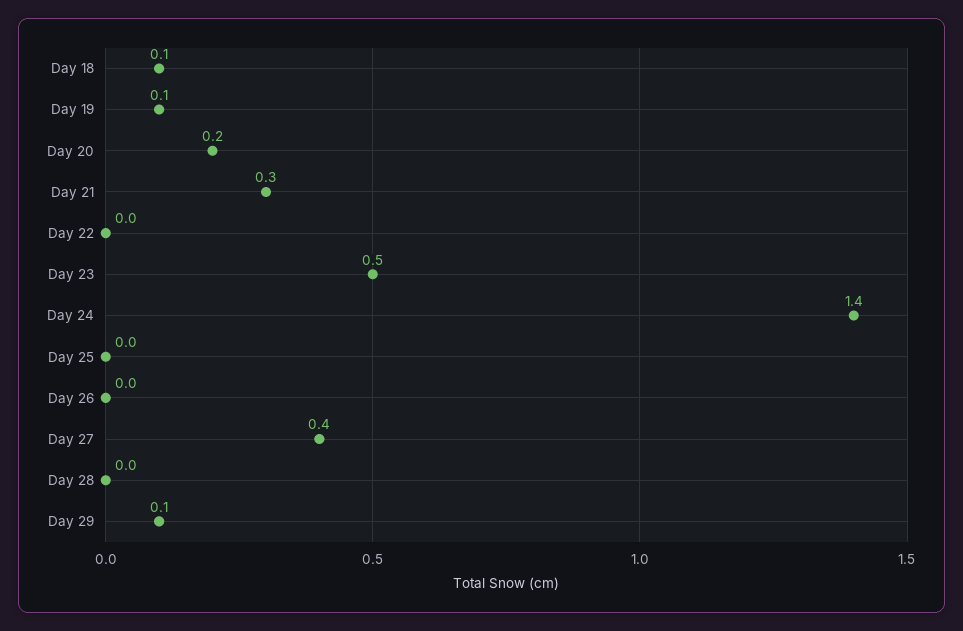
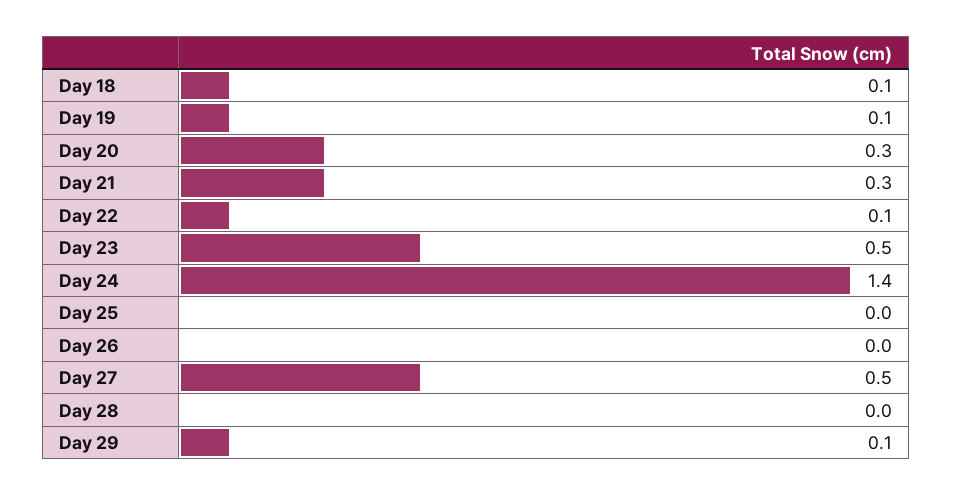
  {
    "Day 18": 0.1,
    "Day 19": 0.1,
-   "Day 20": 0.2,
+   "Day 20": 0.3,
    "Day 21": 0.3,
-   "Day 22": 0,
+   "Day 22": 0.1,
    "Day 23": 0.5,
    "Day 24": 1.4,
    "Day 25": 0,
    "Day 26": 0,
-   "Day 27": 0.4,
+   "Day 27": 0.5,
    "Day 28": 0,
    "Day 29": 0.1
  }

